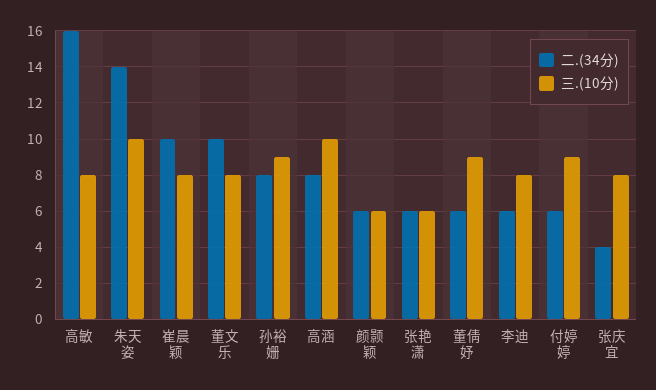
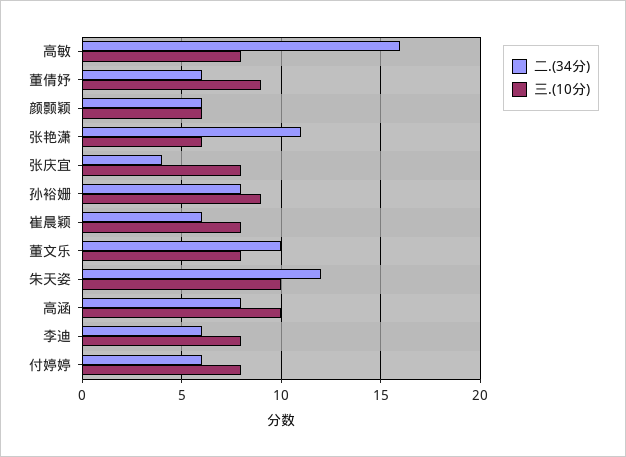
  {
    "二.(34分)": {
      "高敏": 16,
-     "朱天姿": 14,
+     "朱天姿": 12,
-     "崔晨颖": 10,
+     "崔晨颖": 6,
      "董文乐": 10,
      "孙裕姗": 8,
      "高涵": 8,
      "颜颢颖": 6,
-     "张艳潇": 6,
+     "张艳潇": 11,
      "董倩妤": 6,
      "李迪": 6,
      "付婷婷": 6,
      "张庆宜": 4
    },
    "三.(10分)": {
      "高敏": 8,
      "朱天姿": 10,
      "崔晨颖": 8,
      "董文乐": 8,
      "孙裕姗": 9,
      "高涵": 10,
      "颜颢颖": 6,
      "张艳潇": 6,
      "董倩妤": 9,
      "李迪": 8,
-     "付婷婷": 9,
+     "付婷婷": 8,
      "张庆宜": 8
    }
  }

